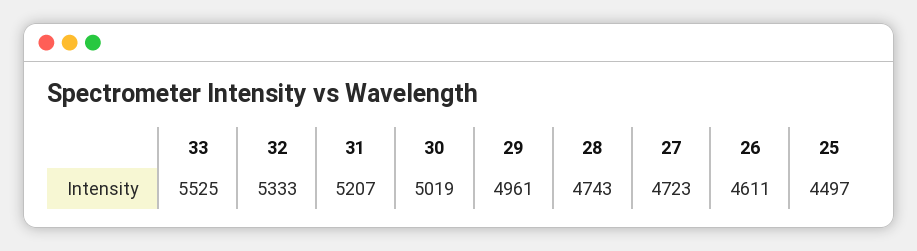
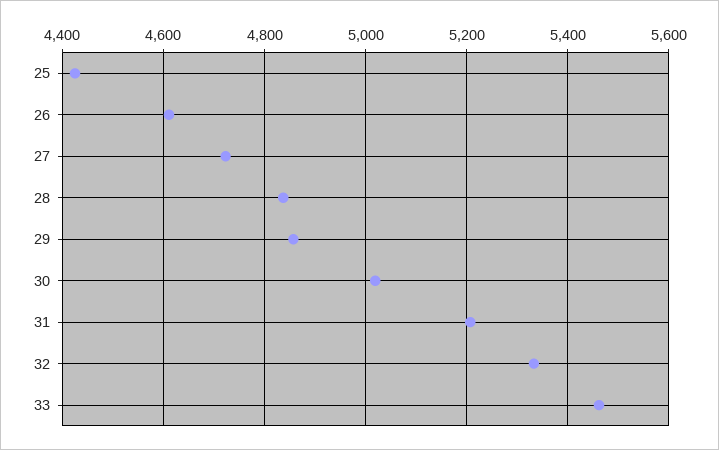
  {
-   "33": 5525,
+   "33": 5460,
    "32": 5333,
    "31": 5207,
    "30": 5019,
-   "29": 4961,
+   "29": 4860,
-   "28": 4743,
+   "28": 4840,
    "27": 4723,
    "26": 4611,
-   "25": 4497
+   "25": 4420
  }

